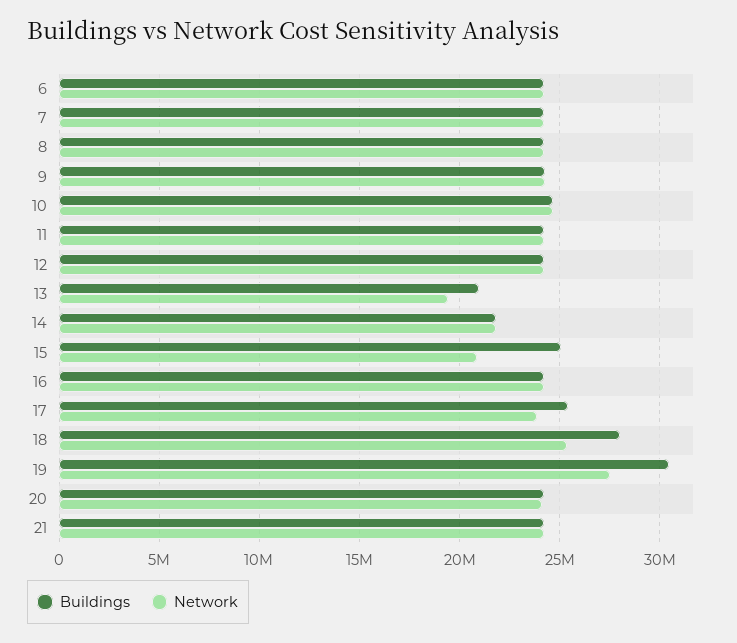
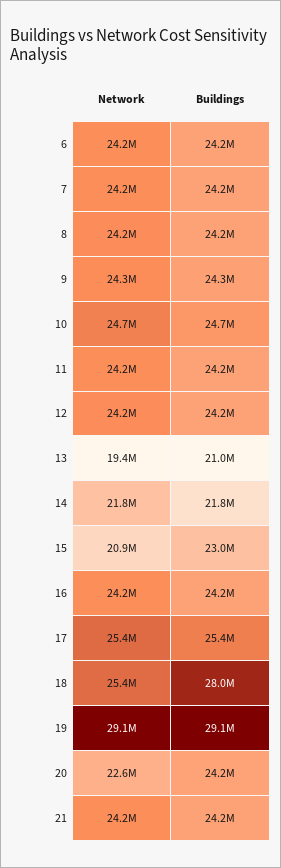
  {
    "Buildings": {
      "6": 24200000,
      "7": 24200000,
      "8": 24200000,
      "9": 24300000,
      "10": 24700000,
      "11": 24200000,
      "12": 24200000,
      "13": 21000000,
      "14": 21800000,
-     "15": 25000000,
+     "15": 23000000,
      "16": 24200000,
      "17": 25400000,
      "18": 28000000,
-     "19": 30500000,
+     "19": 29100000,
      "20": 24200000,
      "21": 24200000
    },
    "Network": {
      "6": 24200000,
      "7": 24200000,
      "8": 24200000,
      "9": 24300000,
      "10": 24700000,
      "11": 24200000,
      "12": 24200000,
      "13": 19400000,
      "14": 21800000,
      "15": 20900000,
      "16": 24200000,
-     "17": 24000000,
+     "17": 25400000,
      "18": 25400000,
-     "19": 27500000,
+     "19": 29100000,
-     "20": 24000000,
+     "20": 22600000,
      "21": 24200000
    }
  }

